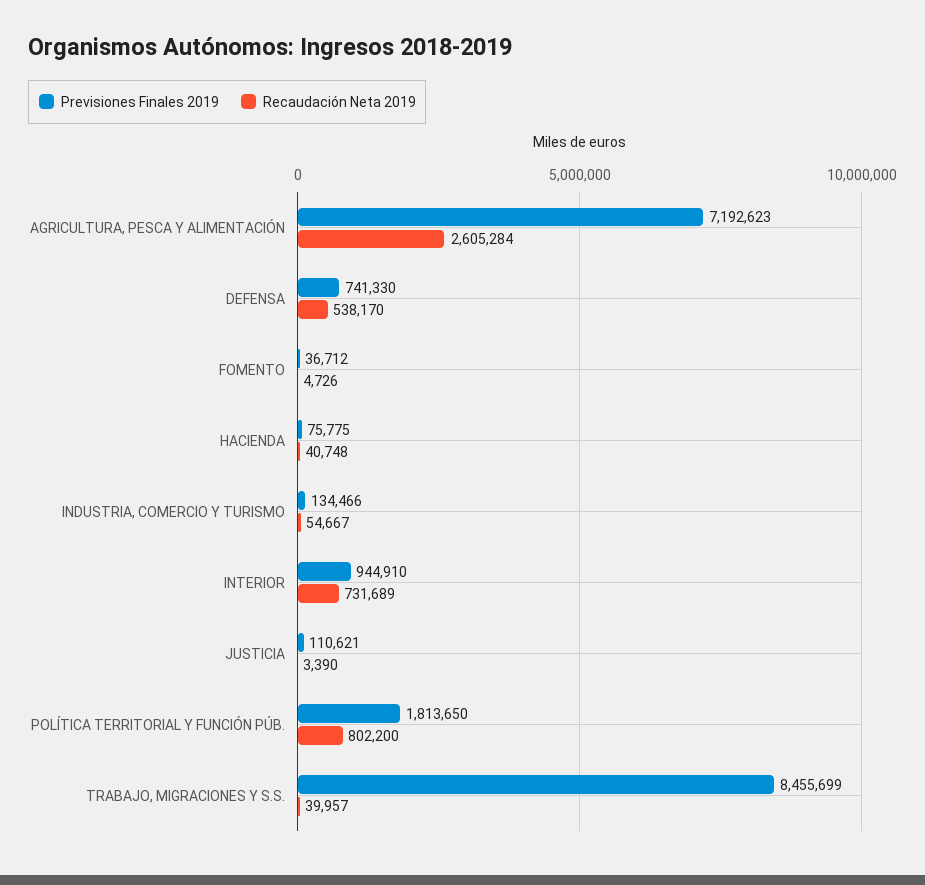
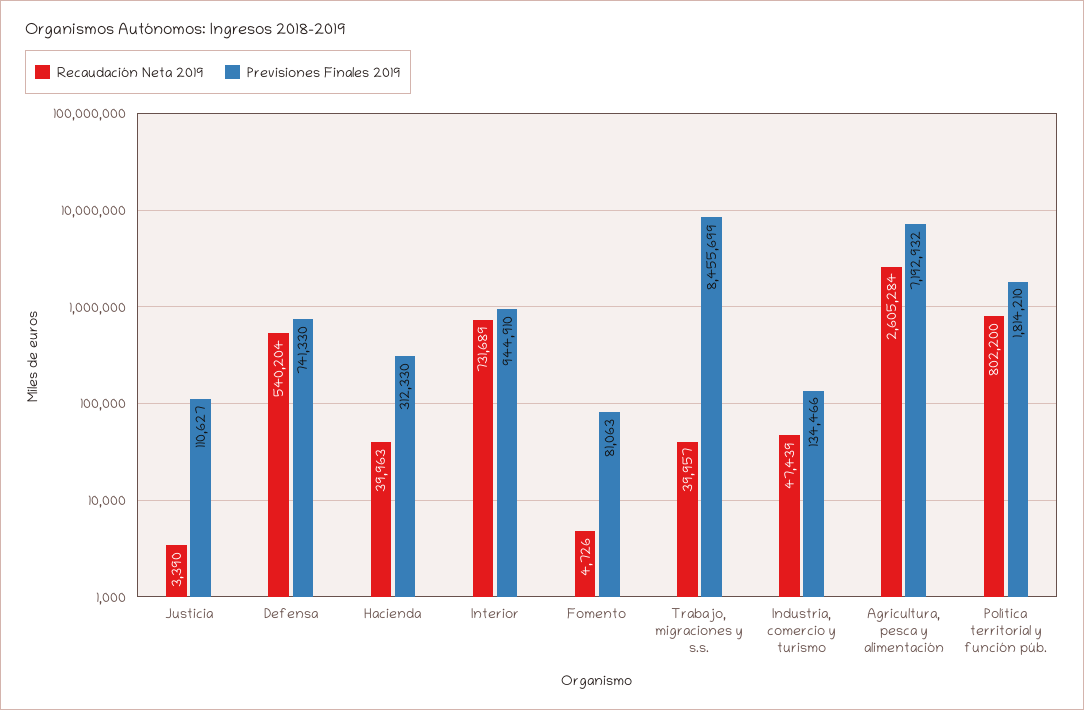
  {
    "Previsiones Finales 2019": {
-     "AGRICULTURA, PESCA Y ALIMENTACIÓN": 7192623,
+     "AGRICULTURA, PESCA Y ALIMENTACIÓN": 7192932,
      "DEFENSA": 741330,
-     "FOMENTO": 36712,
+     "FOMENTO": 81063,
-     "HACIENDA": 75775,
+     "HACIENDA": 312330,
      "INDUSTRIA, COMERCIO Y TURISMO": 134466,
      "INTERIOR": 944910,
-     "JUSTICIA": 110621,
+     "JUSTICIA": 110627,
-     "POLÍTICA TERRITORIAL Y FUNCIÓN PÚB.": 1813650,
+     "POLÍTICA TERRITORIAL Y FUNCIÓN PÚB.": 1814210,
      "TRABAJO, MIGRACIONES Y S.S.": 8455699
    },
    "Recaudación Neta 2019": {
      "AGRICULTURA, PESCA Y ALIMENTACIÓN": 2605284,
-     "DEFENSA": 538170,
+     "DEFENSA": 540204,
      "FOMENTO": 4726,
-     "HACIENDA": 40748,
+     "HACIENDA": 39963,
-     "INDUSTRIA, COMERCIO Y TURISMO": 54667,
+     "INDUSTRIA, COMERCIO Y TURISMO": 47439,
      "INTERIOR": 731689,
      "JUSTICIA": 3390,
      "POLÍTICA TERRITORIAL Y FUNCIÓN PÚB.": 802200,
      "TRABAJO, MIGRACIONES Y S.S.": 39957
    }
  }

